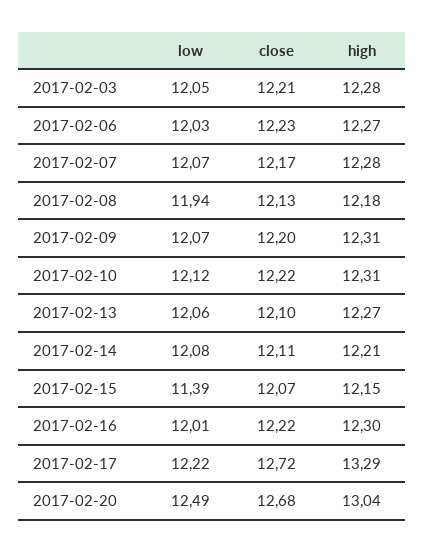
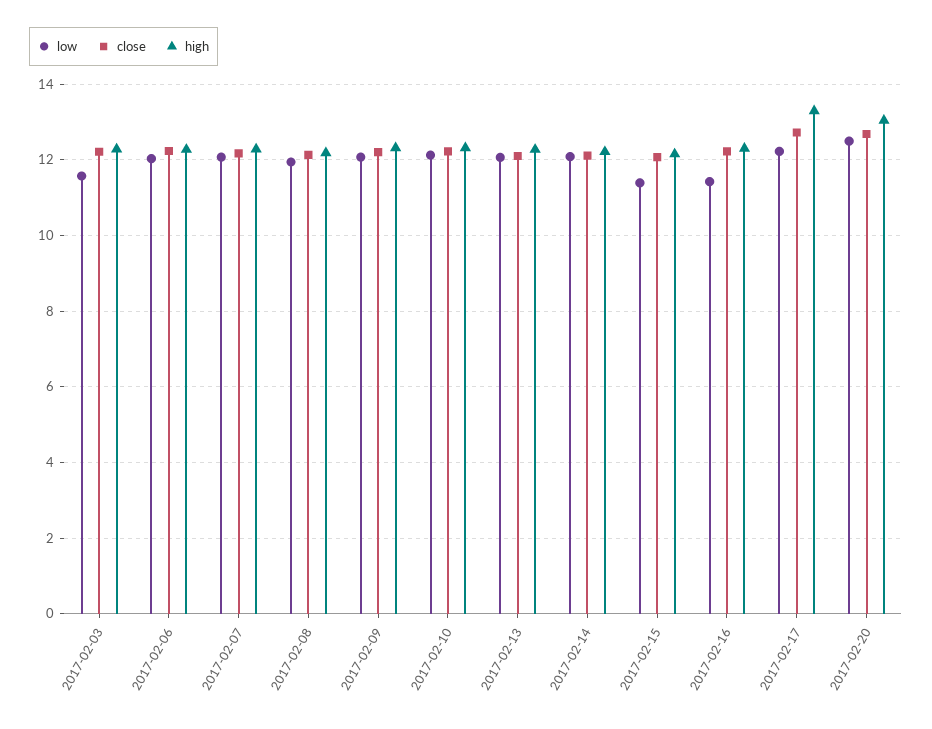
  {
    "low": {
-     "2017-02-03": 12.05,
+     "2017-02-03": 11.6,
      "2017-02-06": 12.03,
      "2017-02-07": 12.07,
      "2017-02-08": 11.94,
      "2017-02-09": 12.07,
      "2017-02-10": 12.12,
      "2017-02-13": 12.06,
      "2017-02-14": 12.08,
      "2017-02-15": 11.39,
-     "2017-02-16": 12.01,
+     "2017-02-16": 11.4,
      "2017-02-17": 12.22,
      "2017-02-20": 12.49
    },
    "close": {
      "2017-02-03": 12.21,
      "2017-02-06": 12.23,
      "2017-02-07": 12.17,
      "2017-02-08": 12.13,
      "2017-02-09": 12.2,
      "2017-02-10": 12.22,
      "2017-02-13": 12.1,
      "2017-02-14": 12.11,
      "2017-02-15": 12.07,
      "2017-02-16": 12.22,
      "2017-02-17": 12.72,
      "2017-02-20": 12.68
    },
    "high": {
      "2017-02-03": 12.28,
      "2017-02-06": 12.27,
      "2017-02-07": 12.28,
      "2017-02-08": 12.18,
      "2017-02-09": 12.31,
      "2017-02-10": 12.31,
      "2017-02-13": 12.27,
      "2017-02-14": 12.21,
      "2017-02-15": 12.15,
      "2017-02-16": 12.3,
      "2017-02-17": 13.29,
      "2017-02-20": 13.04
    }
  }

